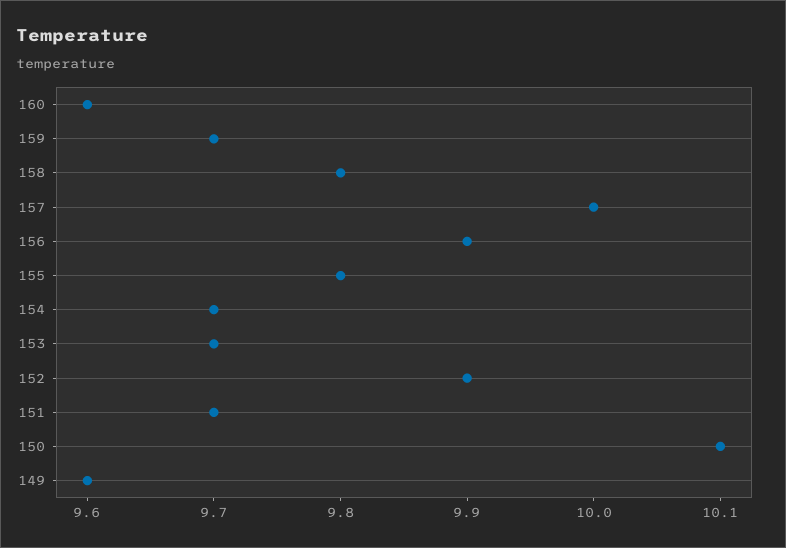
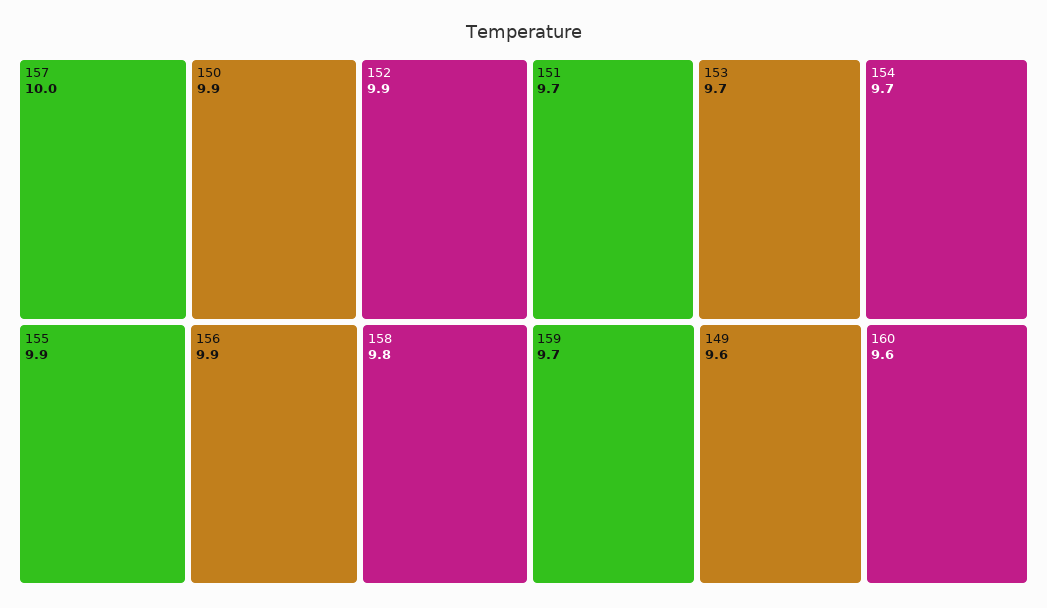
  {
    "160": 9.6,
    "159": 9.7,
    "158": 9.8,
    "157": 10,
    "156": 9.9,
-   "155": 9.8,
+   "155": 9.9,
    "154": 9.7,
    "153": 9.7,
    "152": 9.9,
    "151": 9.7,
-   "150": 10.1,
+   "150": 9.9,
    "149": 9.6
  }

